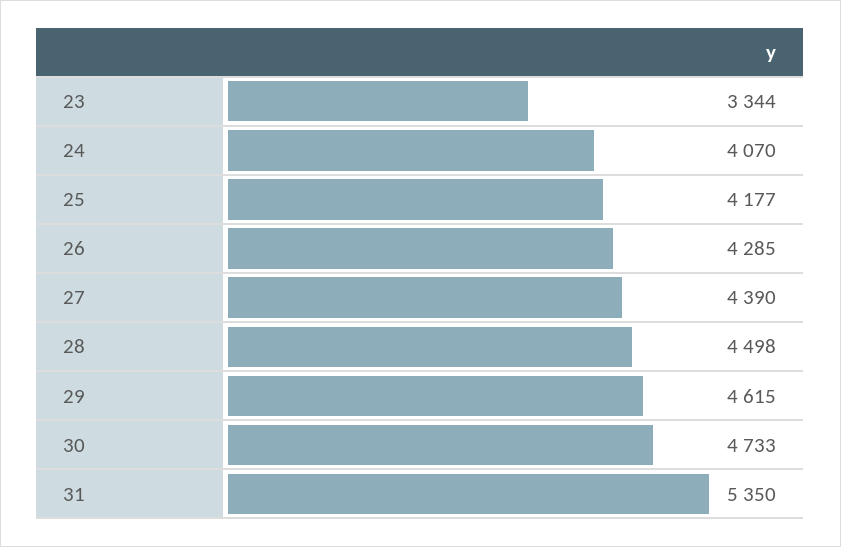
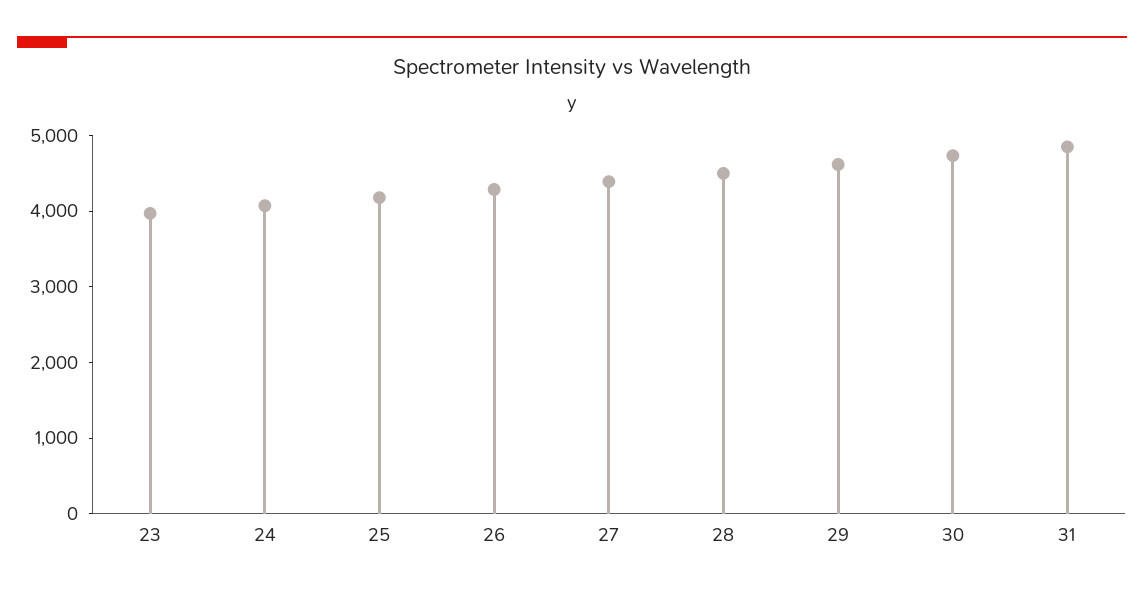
  {
-   "23": 3344,
+   "23": 4000,
    "24": 4070,
    "25": 4177,
    "26": 4285,
    "27": 4390,
    "28": 4498,
    "29": 4615,
    "30": 4733,
-   "31": 5350
+   "31": 4800
  }

